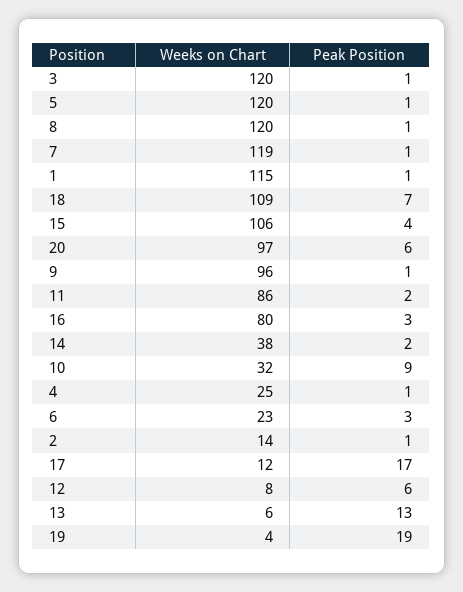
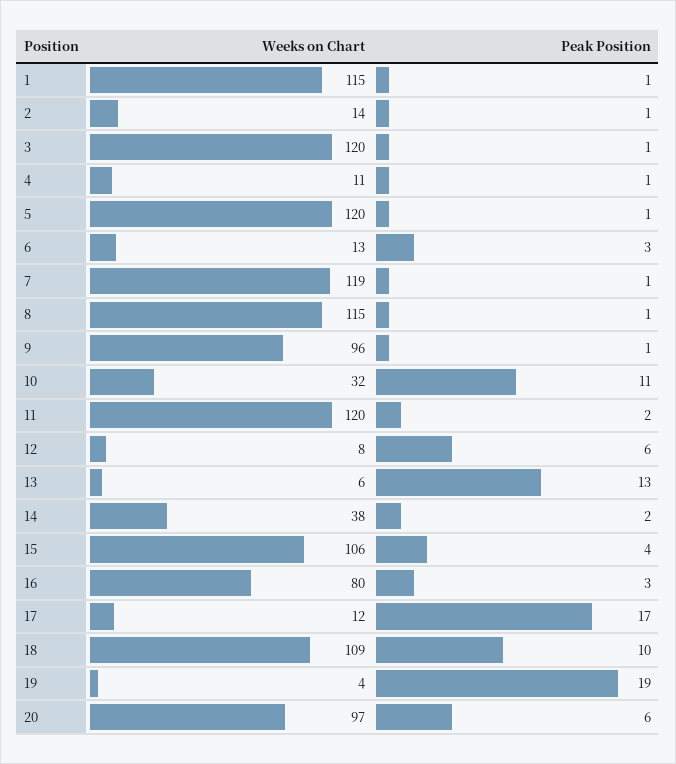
  {
    "Weeks on Chart": {
      "3": 120,
      "5": 120,
-     "8": 120,
+     "8": 115,
      "7": 119,
      "1": 115,
      "18": 109,
      "15": 106,
      "20": 97,
      "9": 96,
-     "11": 86,
+     "11": 120,
      "16": 80,
      "14": 38,
      "10": 32,
-     "4": 25,
+     "4": 11,
-     "6": 23,
+     "6": 13,
      "2": 14,
      "17": 12,
      "12": 8,
      "13": 6,
      "19": 4
    },
    "Peak Position": {
      "3": 1,
      "5": 1,
      "8": 1,
      "7": 1,
      "1": 1,
-     "18": 7,
+     "18": 10,
      "15": 4,
      "20": 6,
      "9": 1,
      "11": 2,
      "16": 3,
      "14": 2,
-     "10": 9,
+     "10": 11,
      "4": 1,
      "6": 3,
      "2": 1,
      "17": 17,
      "12": 6,
      "13": 13,
      "19": 19
    }
  }

